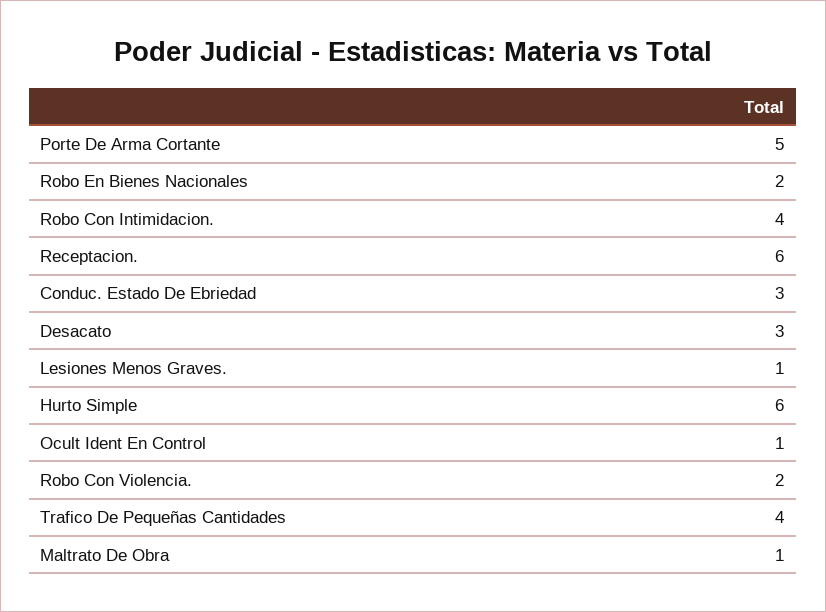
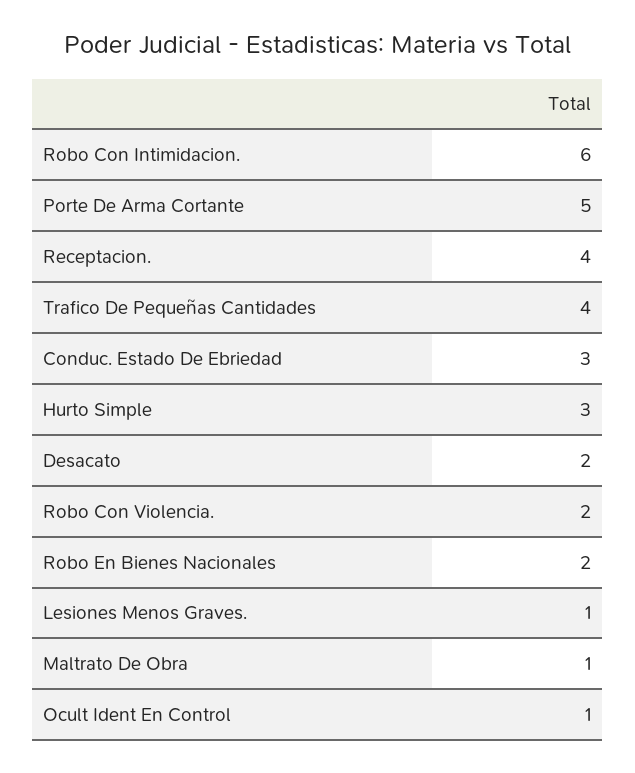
  {
    "Porte De Arma Cortante": 5,
    "Robo En Bienes Nacionales": 2,
-   "Robo Con Intimidacion.": 4,
+   "Robo Con Intimidacion.": 6,
-   "Receptacion.": 6,
+   "Receptacion.": 4,
    "Conduc. Estado De Ebriedad": 3,
-   "Desacato": 3,
+   "Desacato": 2,
    "Lesiones Menos Graves.": 1,
-   "Hurto Simple": 6,
+   "Hurto Simple": 3,
    "Ocult Ident En Control": 1,
    "Robo Con Violencia.": 2,
    "Trafico De Pequeñas Cantidades": 4,
    "Maltrato De Obra": 1
  }

